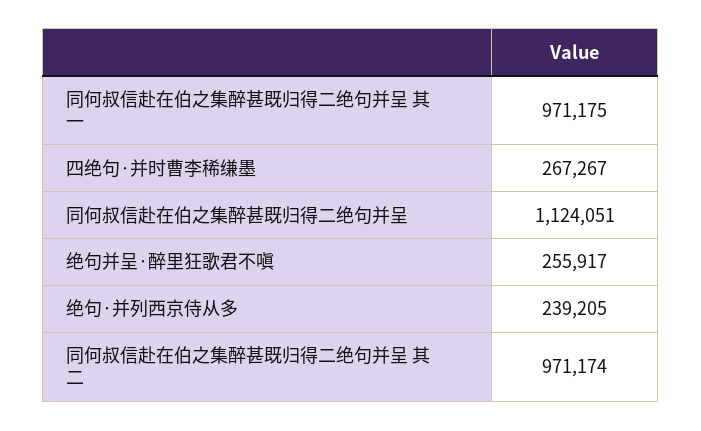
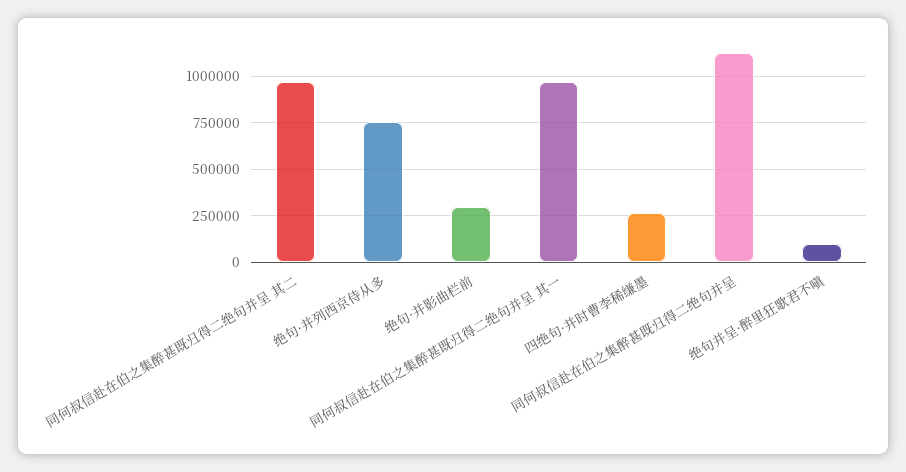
  {
    "同何叔信赴在伯之集醉甚既归得二绝句并呈 其一": 971175,
    "四绝句·并时曹李稀缣墨": 267267,
    "同何叔信赴在伯之集醉甚既归得二绝句并呈": 1124051,
-   "绝句并呈·醉里狂歌君不嗔": 255917,
+   "绝句并呈·醉里狂歌君不嗔": 100000,
-   "绝句·并列西京侍从多": 239205,
+   "绝句·并列西京侍从多": 750000,
-   "同何叔信赴在伯之集醉甚既归得二绝句并呈 其二": 971174
+   "同何叔信赴在伯之集醉甚既归得二绝句并呈 其二": 971174,
+   "绝句·并影曲栏前": 300000
  }

